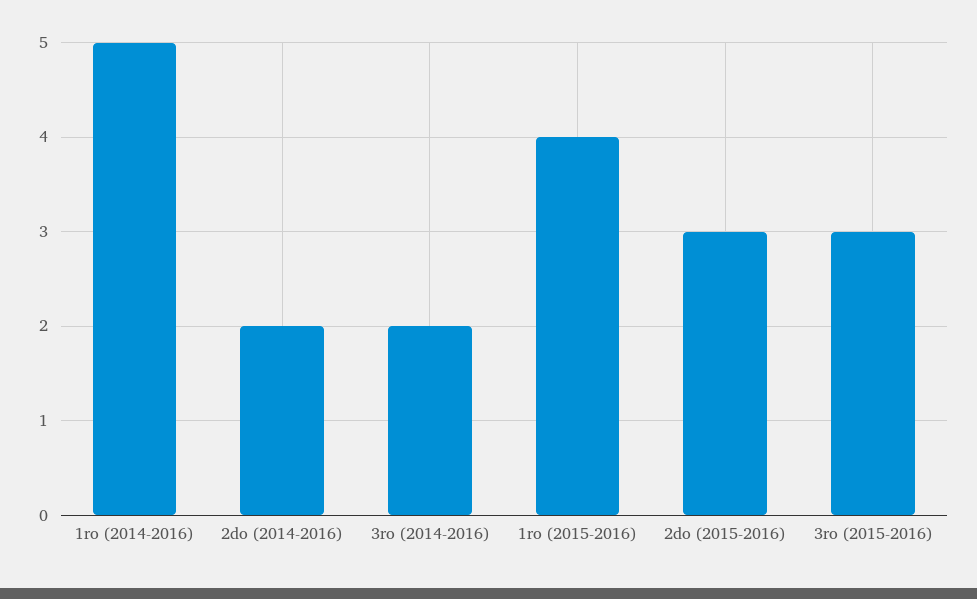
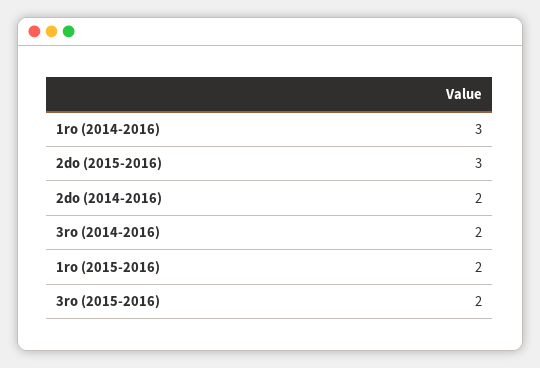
  {
-   "1ro (2014-2016)": 5,
+   "1ro (2014-2016)": 3,
    "2do (2014-2016)": 2,
    "3ro (2014-2016)": 2,
-   "1ro (2015-2016)": 4,
+   "1ro (2015-2016)": 2,
    "2do (2015-2016)": 3,
-   "3ro (2015-2016)": 3
+   "3ro (2015-2016)": 2
  }

